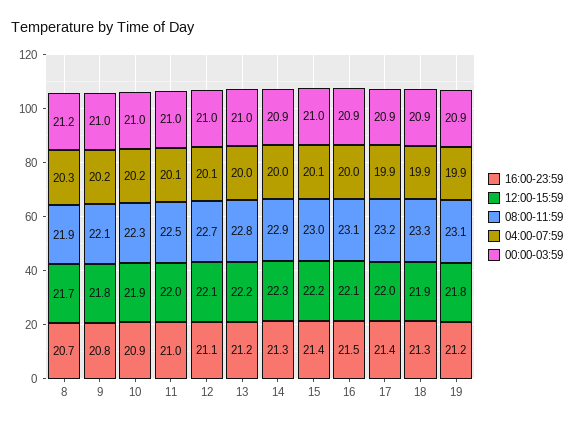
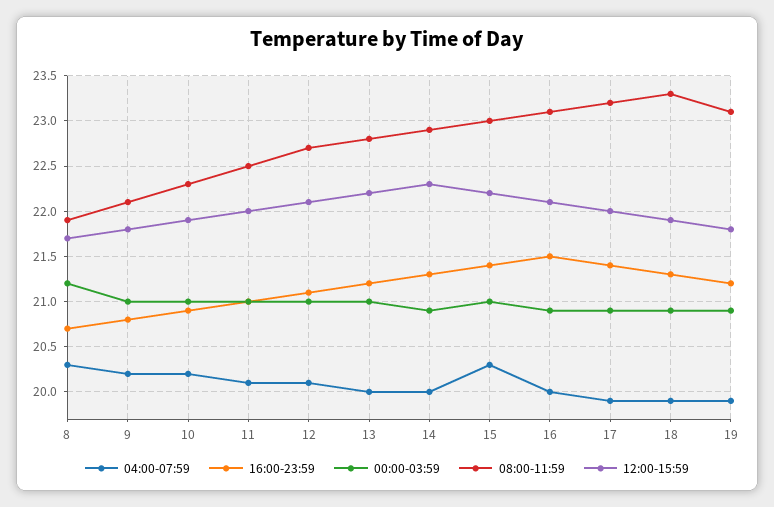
  {
    "16:00-23:59": {
      "8": 20.7,
      "9": 20.8,
      "10": 20.9,
      "11": 21,
      "12": 21.1,
      "13": 21.2,
      "14": 21.3,
      "15": 21.4,
      "16": 21.5,
      "17": 21.4,
      "18": 21.3,
      "19": 21.2
    },
    "12:00-15:59": {
      "8": 21.7,
      "9": 21.8,
      "10": 21.9,
      "11": 22,
      "12": 22.1,
      "13": 22.2,
      "14": 22.3,
      "15": 22.2,
      "16": 22.1,
      "17": 22,
      "18": 21.9,
      "19": 21.8
    },
    "08:00-11:59": {
      "8": 21.9,
      "9": 22.1,
      "10": 22.3,
      "11": 22.5,
      "12": 22.7,
      "13": 22.8,
      "14": 22.9,
      "15": 23,
      "16": 23.1,
      "17": 23.2,
      "18": 23.3,
      "19": 23.1
    },
    "04:00-07:59": {
      "8": 20.3,
      "9": 20.2,
      "10": 20.2,
      "11": 20.1,
      "12": 20.1,
      "13": 20,
      "14": 20,
-     "15": 20.1,
+     "15": 20.3,
      "16": 20,
      "17": 19.9,
      "18": 19.9,
      "19": 19.9
    },
    "00:00-03:59": {
      "8": 21.2,
      "9": 21,
      "10": 21,
      "11": 21,
      "12": 21,
      "13": 21,
      "14": 20.9,
      "15": 21,
      "16": 20.9,
      "17": 20.9,
      "18": 20.9,
      "19": 20.9
    }
  }

